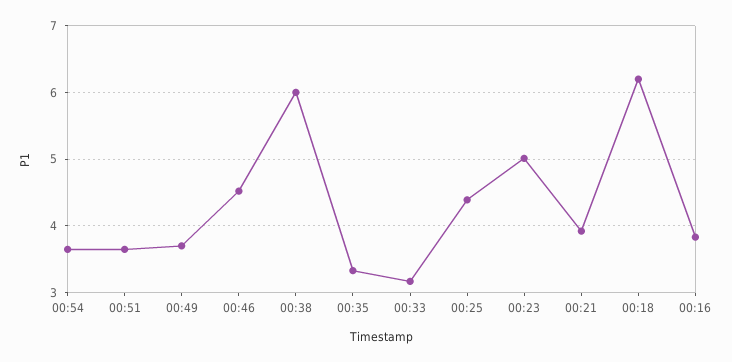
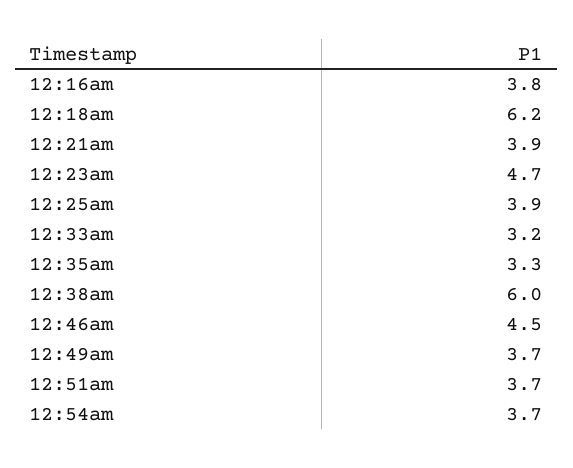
  {
    "00:54": 3.7,
    "00:51": 3.7,
    "00:49": 3.7,
    "00:46": 4.5,
    "00:38": 6,
    "00:35": 3.3,
    "00:33": 3.2,
-   "00:25": 4.4,
+   "00:25": 3.9,
-   "00:23": 5,
+   "00:23": 4.7,
    "00:21": 3.9,
    "00:18": 6.2,
    "00:16": 3.8
  }

